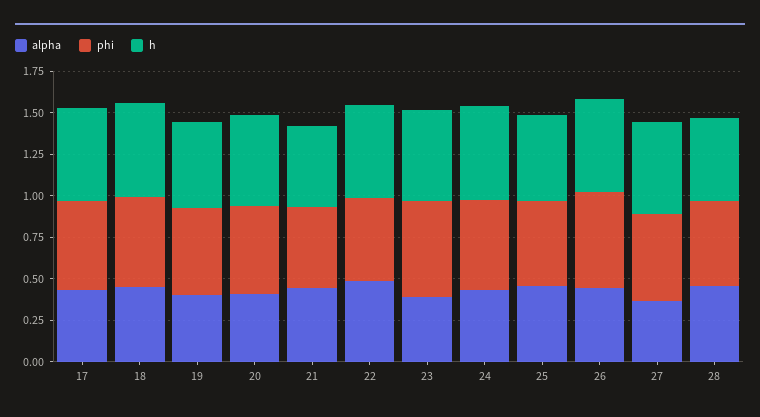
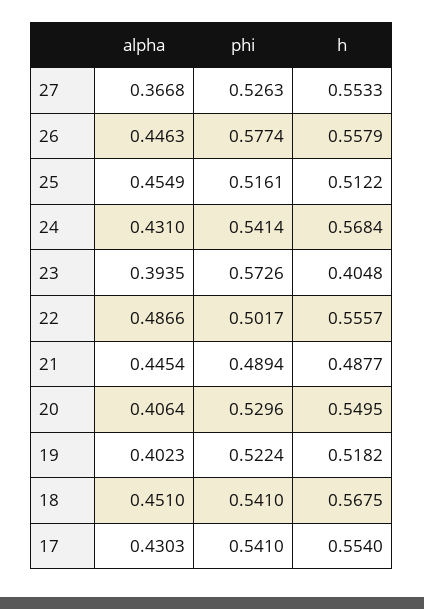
  {
    "alpha": {
      "17": 0.4303,
      "18": 0.451,
      "19": 0.4023,
      "20": 0.4064,
      "21": 0.4454,
      "22": 0.4866,
      "23": 0.3935,
      "24": 0.431,
      "25": 0.4549,
      "26": 0.4463,
-     "27": 0.3668,
+     "27": 0.3668
-     "28": 0.45
    },
    "phi": {
      "17": 0.541,
      "18": 0.541,
      "19": 0.5224,
      "20": 0.5296,
      "21": 0.4894,
      "22": 0.5017,
      "23": 0.5726,
      "24": 0.5414,
      "25": 0.5161,
      "26": 0.5774,
-     "27": 0.5263,
+     "27": 0.5263
-     "28": 0.5
    },
    "h": {
      "17": 0.554,
      "18": 0.5675,
      "19": 0.5182,
      "20": 0.5495,
      "21": 0.4877,
      "22": 0.5557,
-     "23": 0.55,
+     "23": 0.4048,
      "24": 0.5684,
      "25": 0.5122,
      "26": 0.5579,
-     "27": 0.5533,
+     "27": 0.5533
-     "28": 0.5
    }
  }

